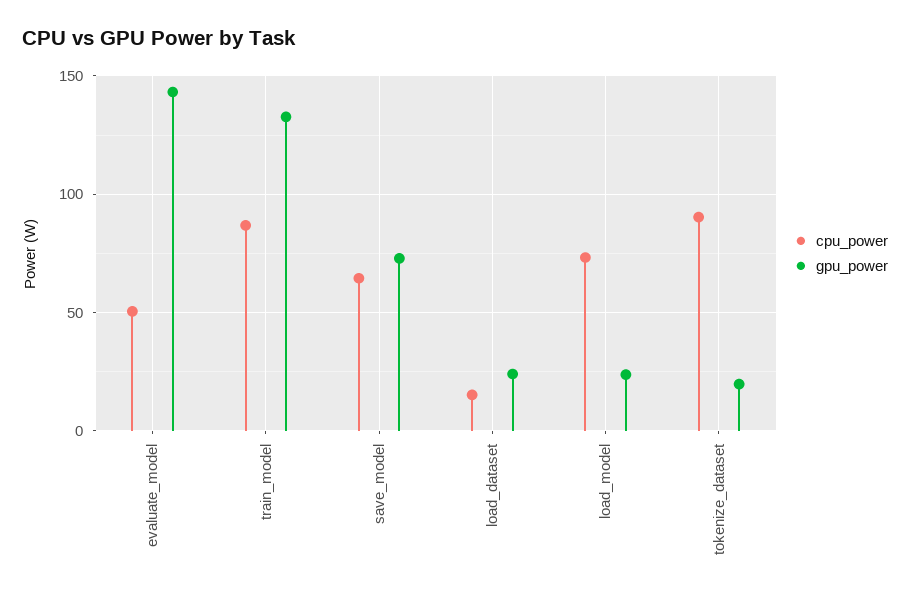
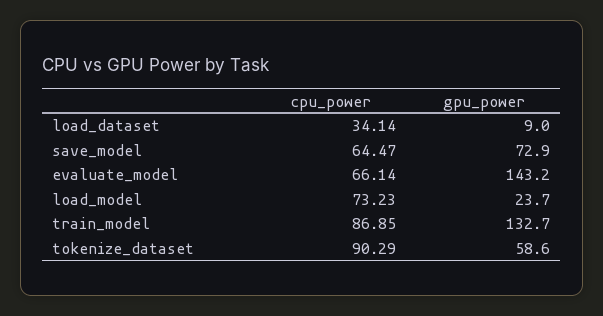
  {
    "cpu_power": {
-     "evaluate_model": 50,
+     "evaluate_model": 66.14,
      "train_model": 86.85,
      "save_model": 64.47,
-     "load_dataset": 15,
+     "load_dataset": 34.14,
      "load_model": 73.23,
      "tokenize_dataset": 90.29
    },
    "gpu_power": {
      "evaluate_model": 143.2,
      "train_model": 132.7,
      "save_model": 72.9,
-     "load_dataset": 25,
+     "load_dataset": 9,
      "load_model": 23.7,
-     "tokenize_dataset": 20
+     "tokenize_dataset": 58.6
    }
  }

